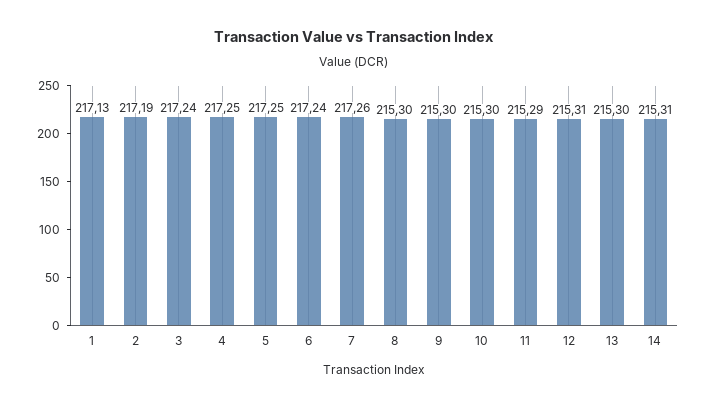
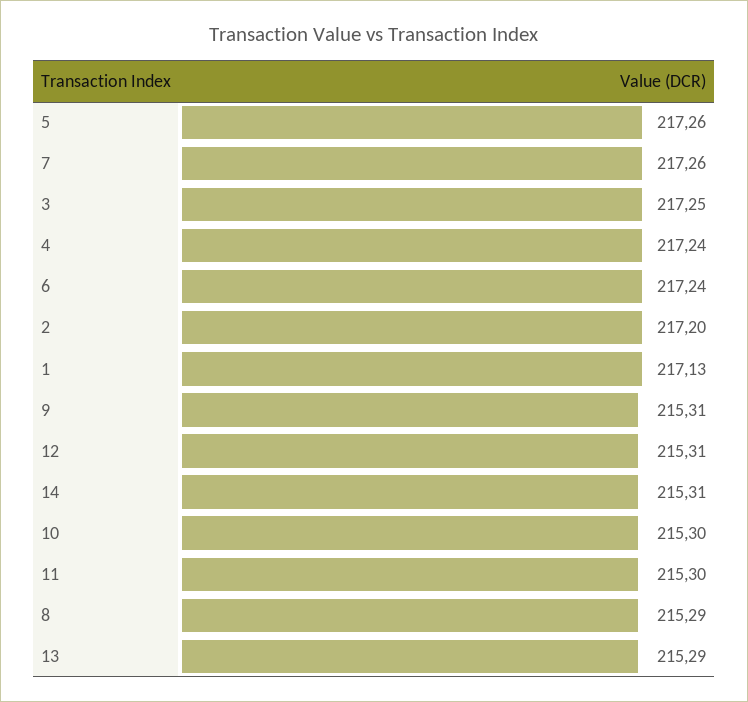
  {
    "1": 217.13,
-   "2": 217.19,
+   "2": 217.2,
-   "3": 217.24,
+   "3": 217.25,
-   "4": 217.25,
+   "4": 217.24,
-   "5": 217.25,
+   "5": 217.26,
    "6": 217.24,
    "7": 217.26,
-   "8": 215.3,
+   "8": 215.29,
-   "9": 215.3,
+   "9": 215.31,
    "10": 215.3,
-   "11": 215.29,
+   "11": 215.3,
    "12": 215.31,
-   "13": 215.3,
+   "13": 215.29,
    "14": 215.31
  }

